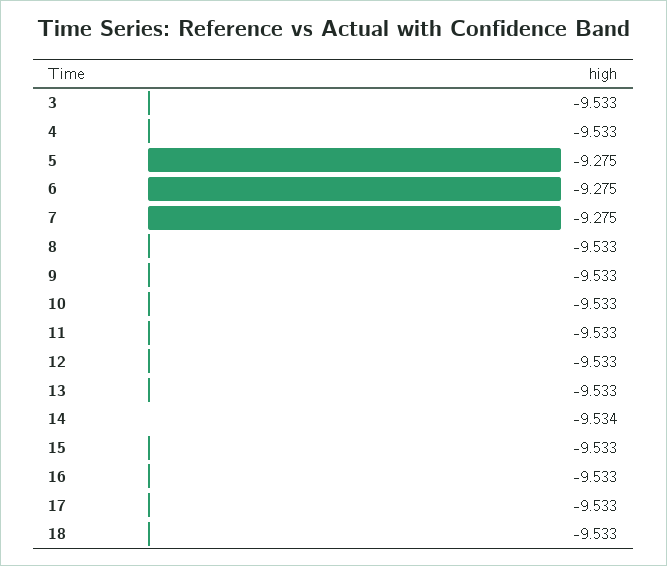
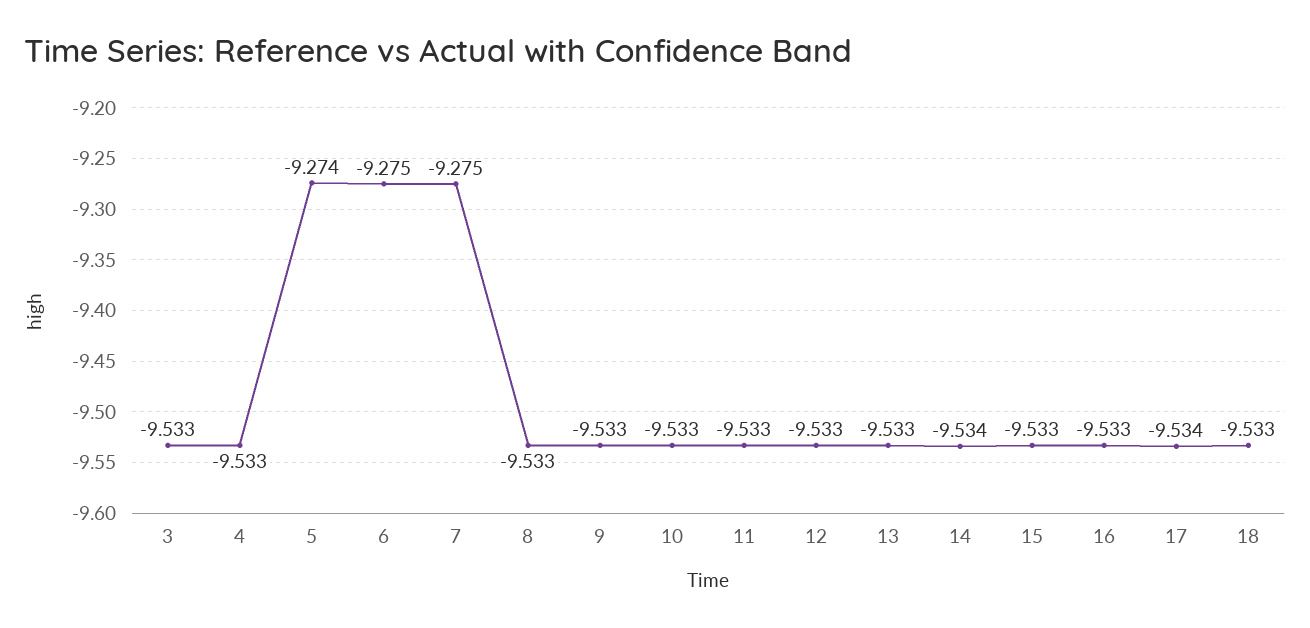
  {
    "3": -9.533,
    "4": -9.533,
-   "5": -9.275,
+   "5": -9.274,
    "6": -9.275,
    "7": -9.275,
    "8": -9.533,
    "9": -9.533,
    "10": -9.533,
    "11": -9.533,
    "12": -9.533,
    "13": -9.533,
    "14": -9.534,
    "15": -9.533,
    "16": -9.533,
-   "17": -9.533,
+   "17": -9.534,
    "18": -9.533
  }

